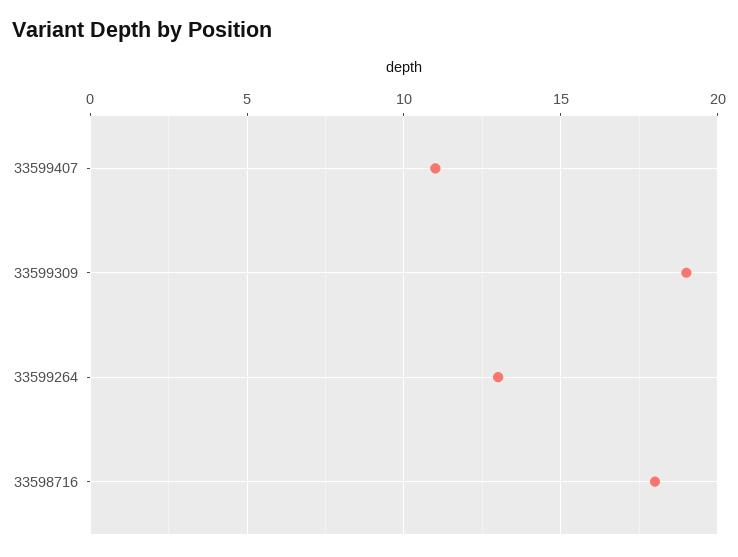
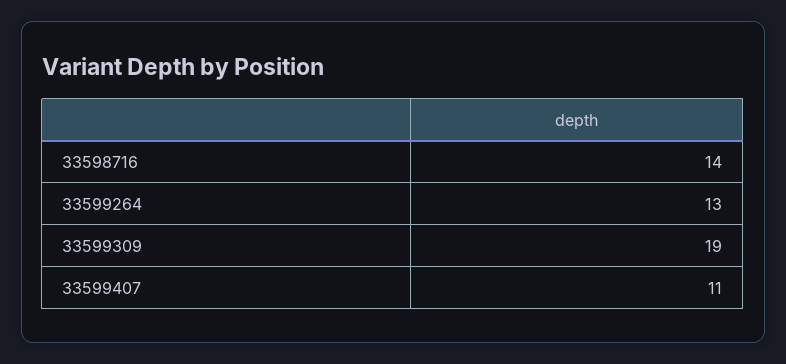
  {
    "33599407": 11,
    "33599309": 19,
    "33599264": 13,
-   "33598716": 18
+   "33598716": 14
  }

